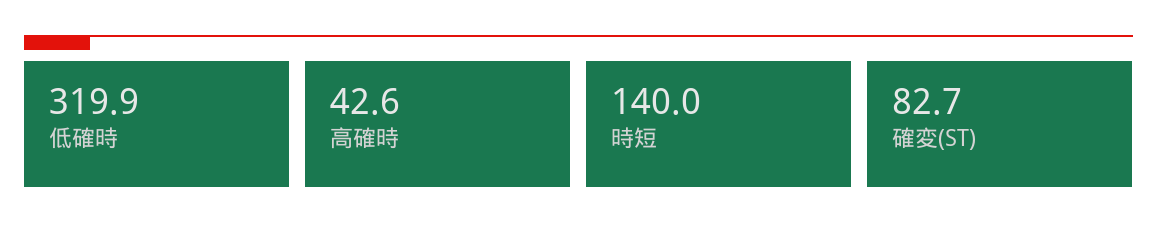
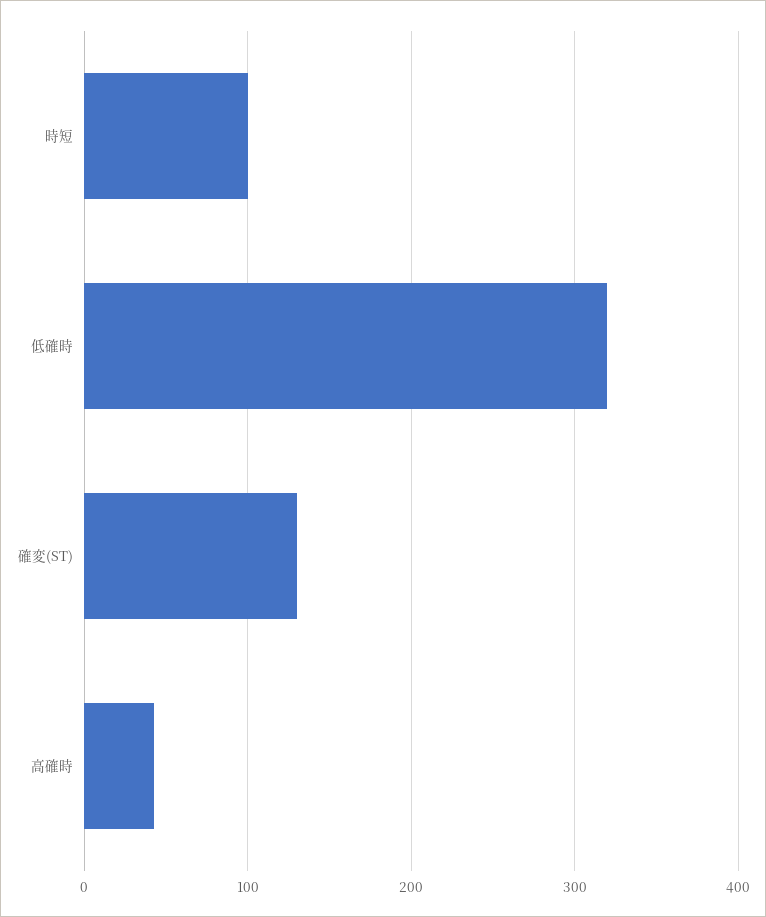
  {
    "低確時": 319.9,
    "高確時": 42.6,
-   "時短": 140,
+   "時短": 100,
-   "確変(ST)": 82.7
+   "確変(ST)": 130
  }

